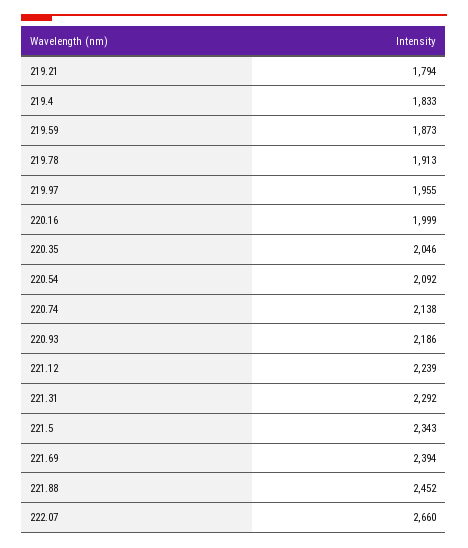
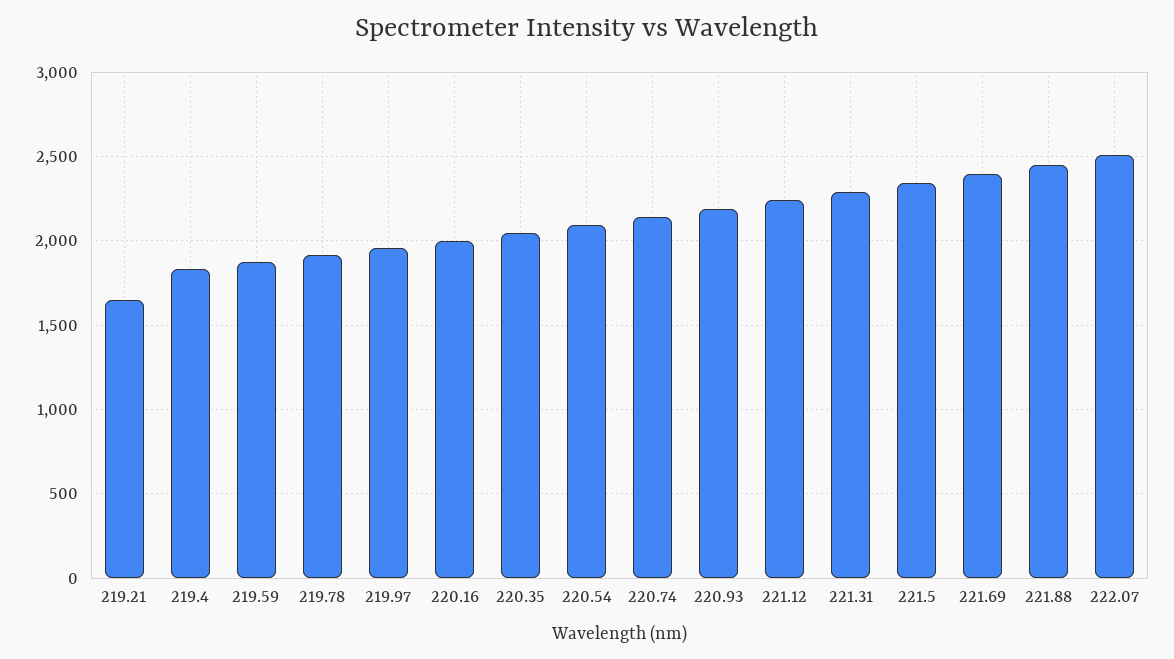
  {
-   "219.21": 1794,
+   "219.21": 1650,
    "219.4": 1833,
    "219.59": 1873,
    "219.78": 1913,
    "219.97": 1955,
    "220.16": 1999,
    "220.35": 2046,
    "220.54": 2092,
    "220.74": 2138,
    "220.93": 2186,
    "221.12": 2239,
    "221.31": 2292,
    "221.5": 2343,
    "221.69": 2394,
    "221.88": 2452,
-   "222.07": 2660
+   "222.07": 2500
  }

